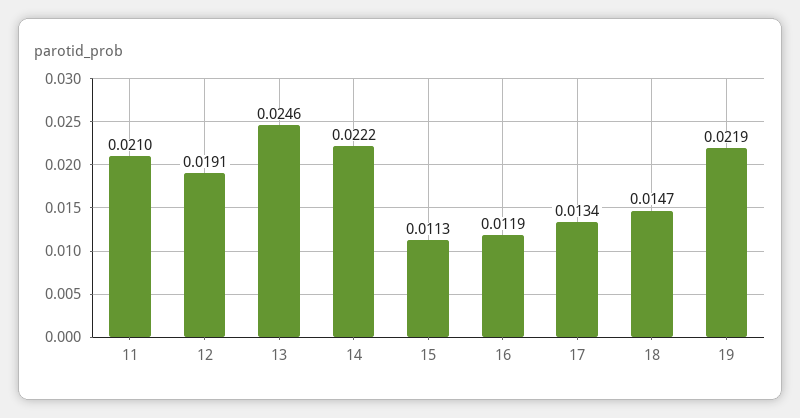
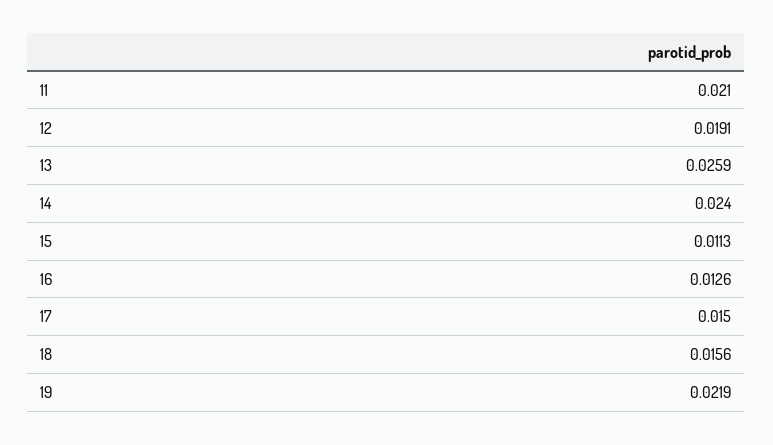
  {
    "11": 0.021,
    "12": 0.0191,
-   "13": 0.0246,
+   "13": 0.0259,
-   "14": 0.0222,
+   "14": 0.024,
    "15": 0.0113,
-   "16": 0.0119,
+   "16": 0.0126,
-   "17": 0.0134,
+   "17": 0.015,
-   "18": 0.0147,
+   "18": 0.0156,
    "19": 0.0219
  }

